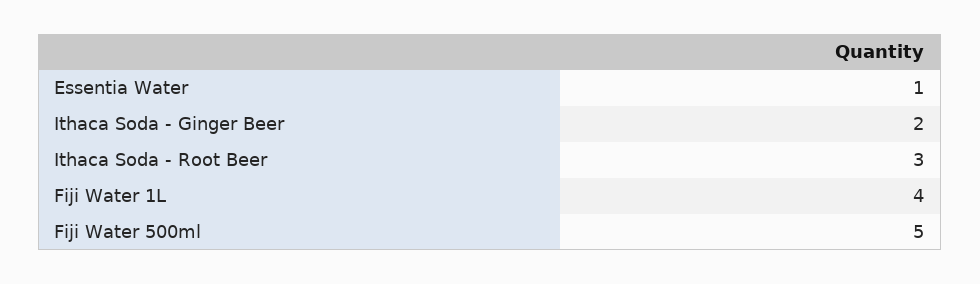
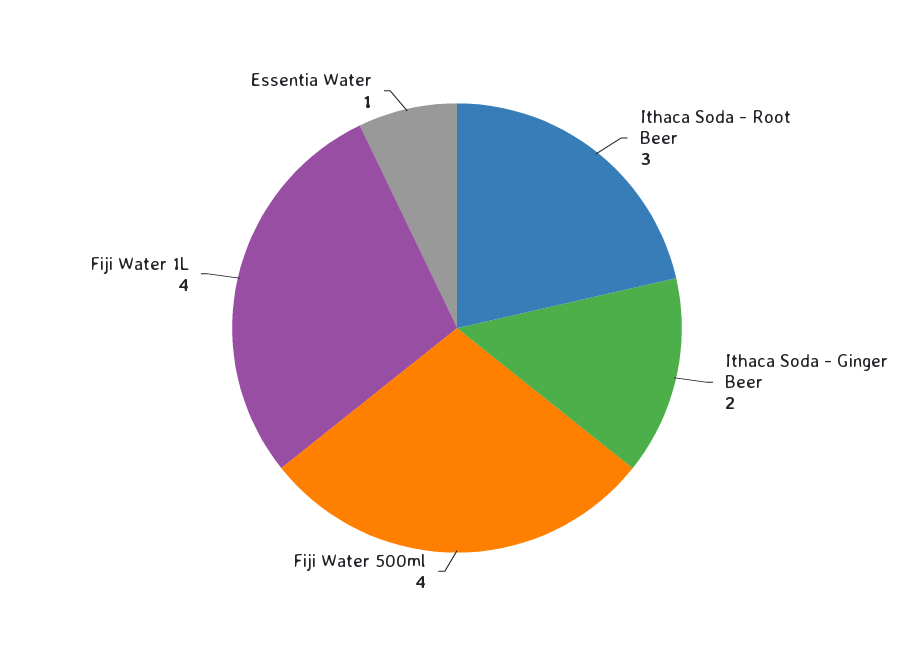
  {
    "Essentia Water": 1,
    "Ithaca Soda - Ginger Beer": 2,
    "Ithaca Soda - Root Beer": 3,
    "Fiji Water 1L": 4,
-   "Fiji Water 500ml": 5
+   "Fiji Water 500ml": 4
  }

